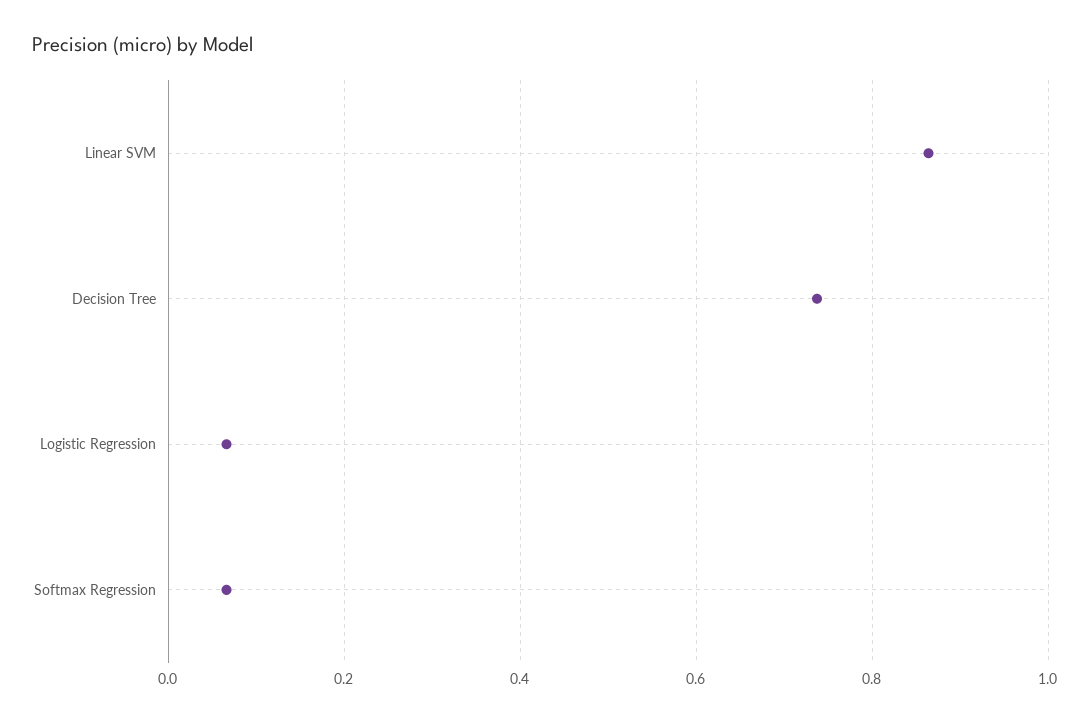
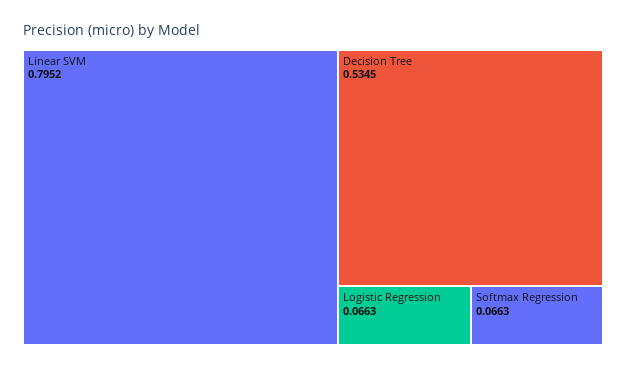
  {
-   "Linear SVM": 0.86,
+   "Linear SVM": 0.7952,
-   "Decision Tree": 0.74,
+   "Decision Tree": 0.5345,
    "Logistic Regression": 0.0663,
    "Softmax Regression": 0.0663
  }

